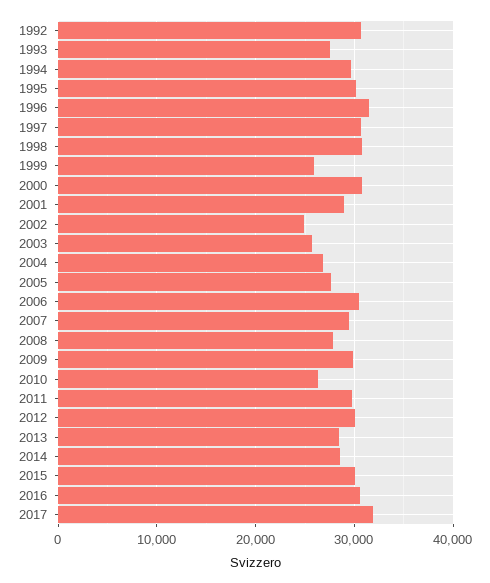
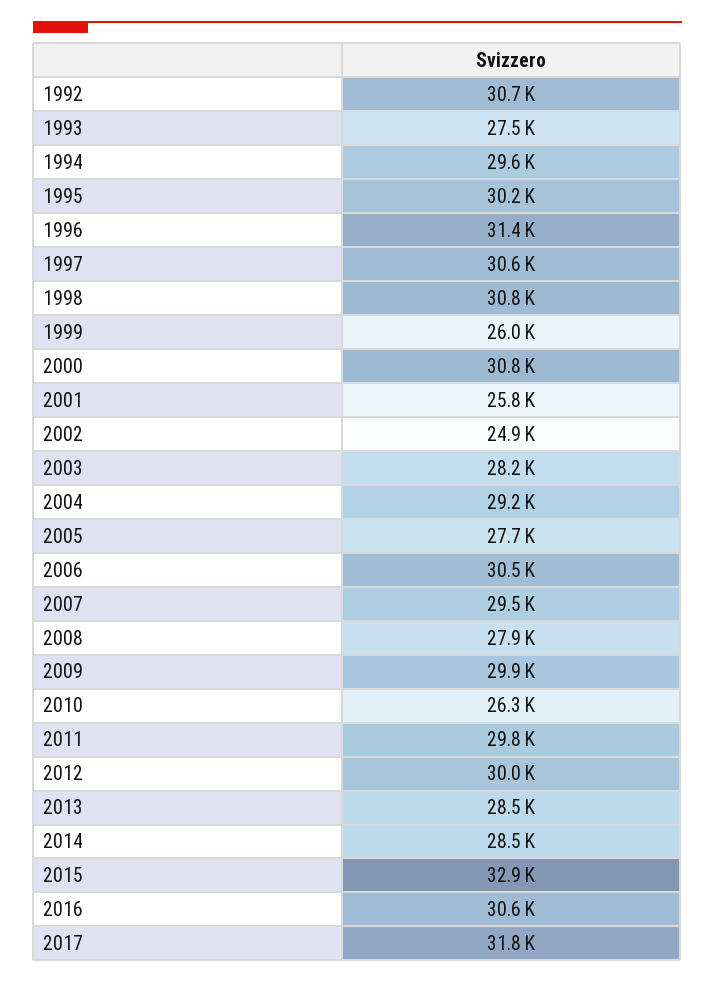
  {
    "1992": 30700,
    "1993": 27500,
    "1994": 29600,
    "1995": 30200,
    "1996": 31400,
    "1997": 30600,
    "1998": 30800,
    "1999": 26000,
    "2000": 30800,
-   "2001": 29000,
+   "2001": 25800,
    "2002": 24900,
-   "2003": 26000,
+   "2003": 28200,
-   "2004": 27000,
+   "2004": 29200,
    "2005": 27700,
    "2006": 30500,
    "2007": 29500,
    "2008": 27900,
    "2009": 29900,
    "2010": 26300,
    "2011": 29800,
    "2012": 30000,
    "2013": 28500,
    "2014": 28500,
-   "2015": 30000,
+   "2015": 32900,
    "2016": 30600,
    "2017": 31800
  }

